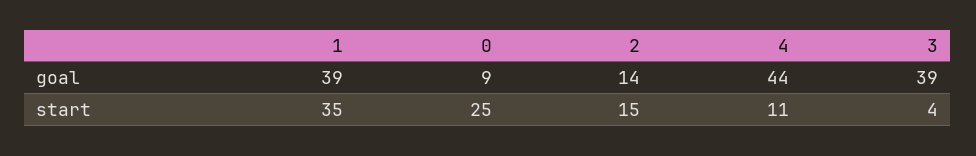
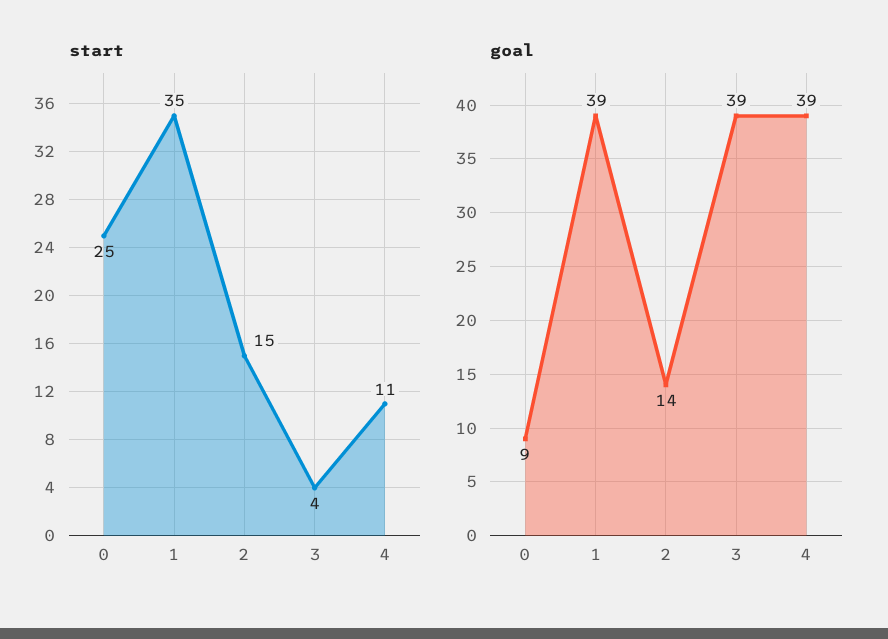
  {
    "goal": {
      "1": 39,
      "0": 9,
      "2": 14,
-     "4": 44,
+     "4": 39,
      "3": 39
    },
    "start": {
      "1": 35,
      "0": 25,
      "2": 15,
      "4": 11,
      "3": 4
    }
  }

